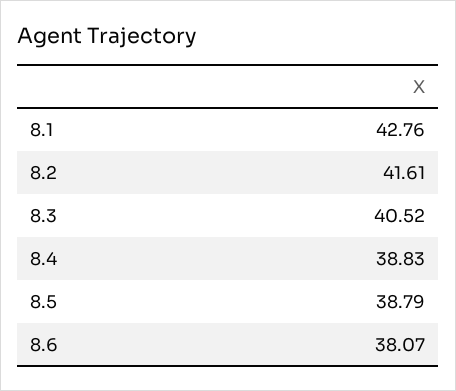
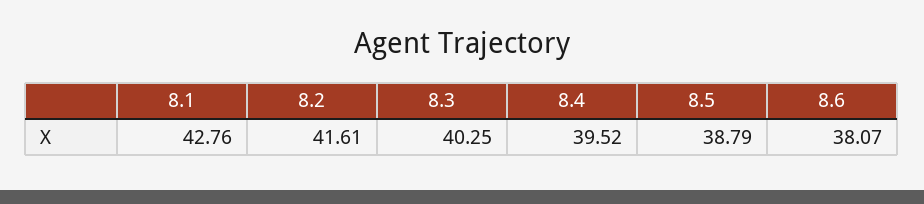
  {
    "8.1": 42.76,
    "8.2": 41.61,
-   "8.3": 40.52,
+   "8.3": 40.25,
-   "8.4": 38.83,
+   "8.4": 39.52,
    "8.5": 38.79,
    "8.6": 38.07
  }

